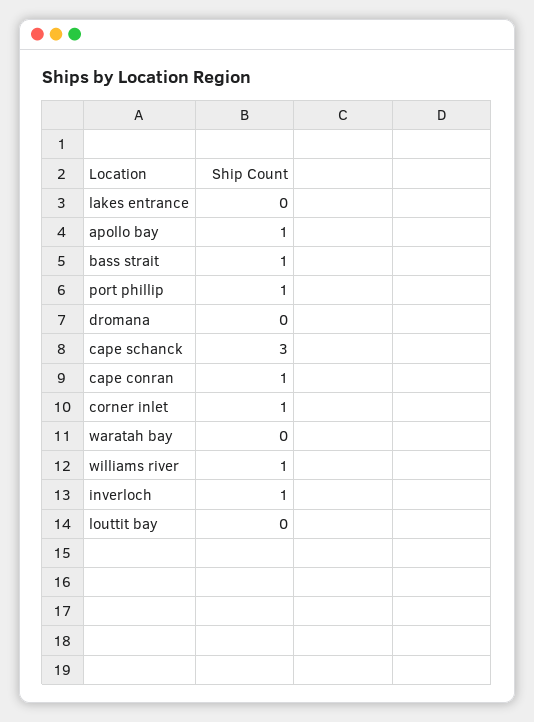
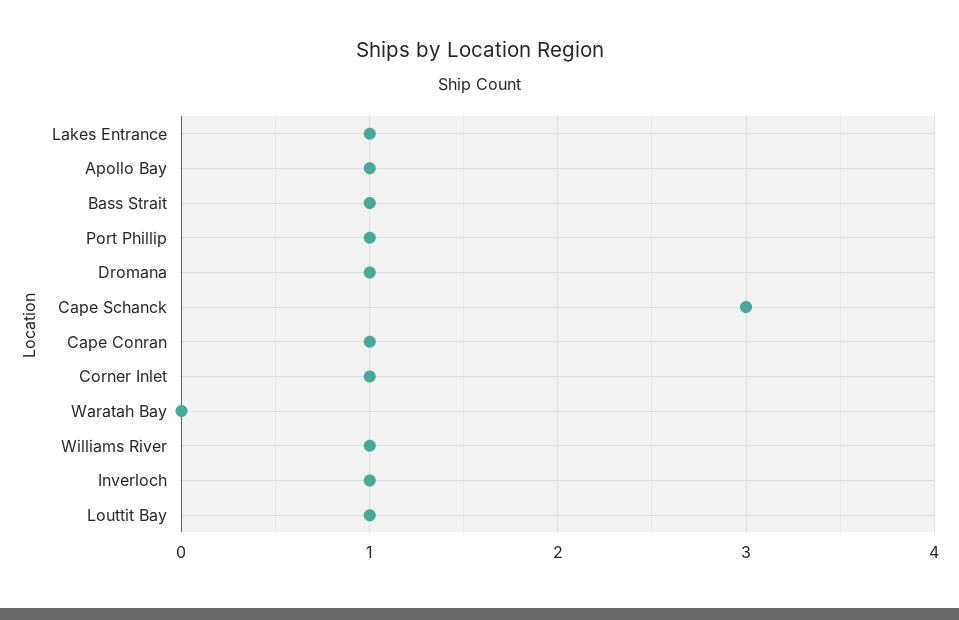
  {
-   "lakes entrance": 0,
+   "lakes entrance": 1,
    "apollo bay": 1,
    "bass strait": 1,
    "port phillip": 1,
-   "dromana": 0,
+   "dromana": 1,
    "cape schanck": 3,
    "cape conran": 1,
    "corner inlet": 1,
    "waratah bay": 0,
    "williams river": 1,
    "inverloch": 1,
-   "louttit bay": 0
+   "louttit bay": 1
  }

